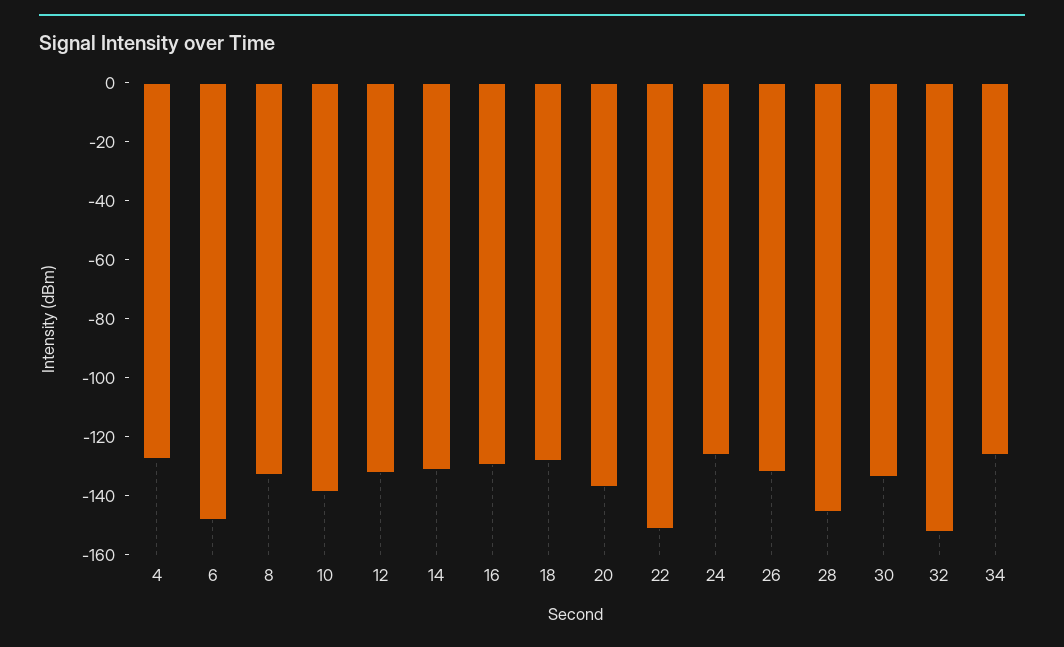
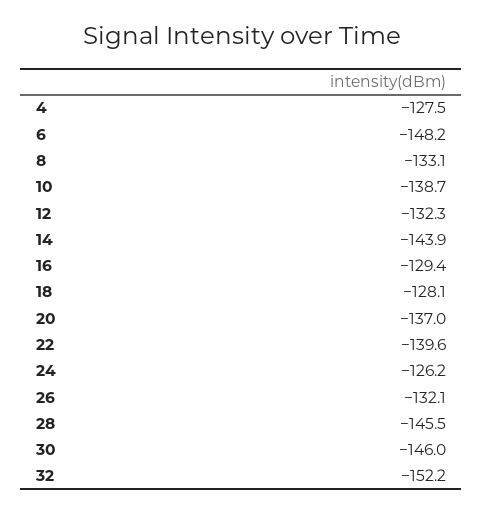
  {
    "4": -127.5,
    "6": -148.2,
    "8": -133.1,
    "10": -138.7,
    "12": -132.3,
-   "14": -130,
+   "14": -143.9,
    "16": -129.4,
    "18": -128.1,
    "20": -137,
-   "22": -150,
+   "22": -139.6,
    "24": -126.2,
    "26": -132.1,
    "28": -145.5,
-   "30": -135,
+   "30": -146,
-   "32": -152.2,
+   "32": -152.2
-   "34": -125
  }

